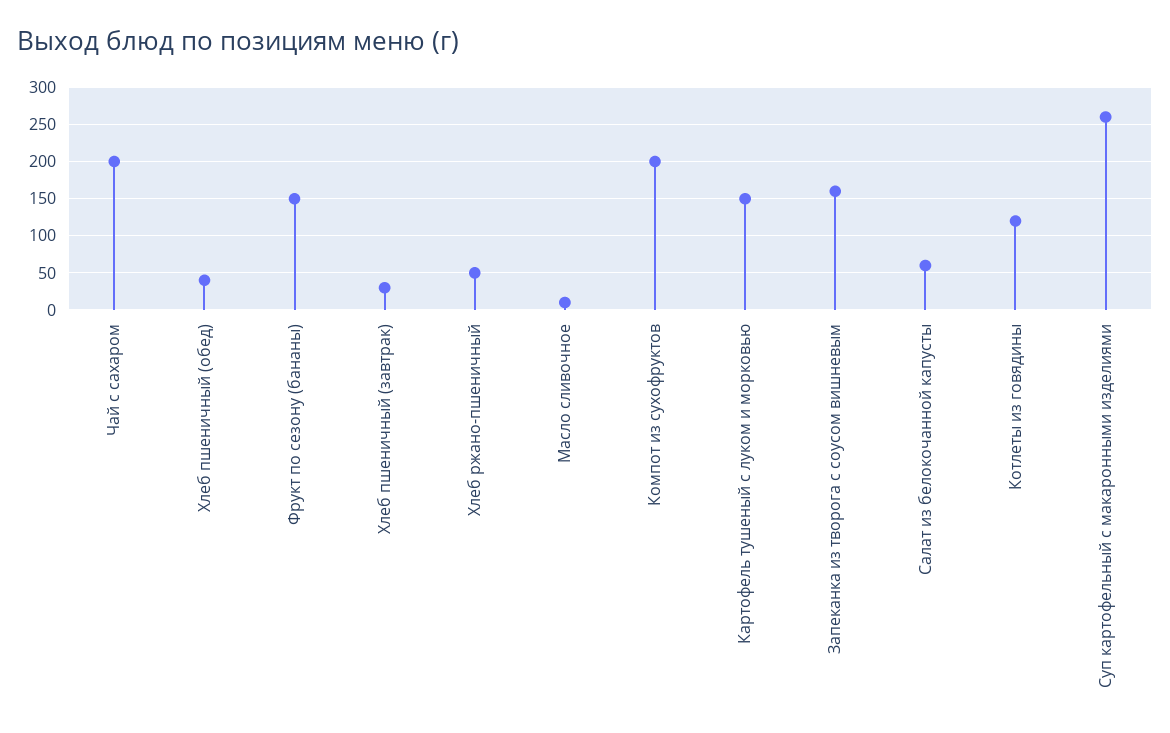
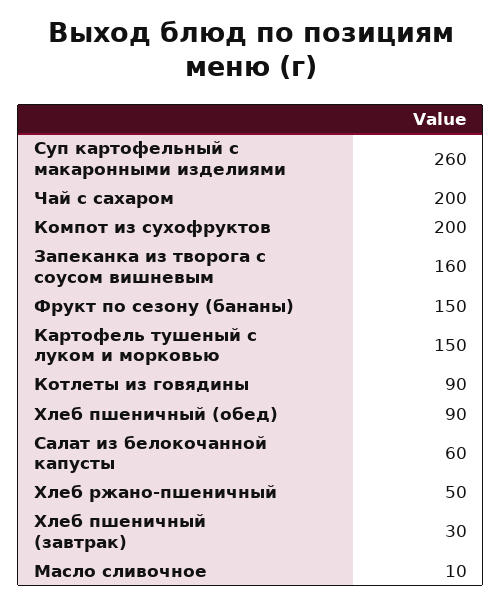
  {
    "Чай с сахаром": 200,
-   "Хлеб пшеничный (обед)": 40,
+   "Хлеб пшеничный (обед)": 90,
    "Фрукт по сезону (бананы)": 150,
    "Хлеб пшеничный (завтрак)": 30,
    "Хлеб ржано-пшеничный": 50,
    "Масло сливочное": 10,
    "Компот из сухофруктов": 200,
    "Картофель тушеный с луком и морковью": 150,
    "Запеканка из творога с соусом вишневым": 160,
    "Салат из белокочанной капусты": 60,
-   "Котлеты из говядины": 120,
+   "Котлеты из говядины": 90,
    "Суп картофельный с макаронными изделиями": 260
  }

